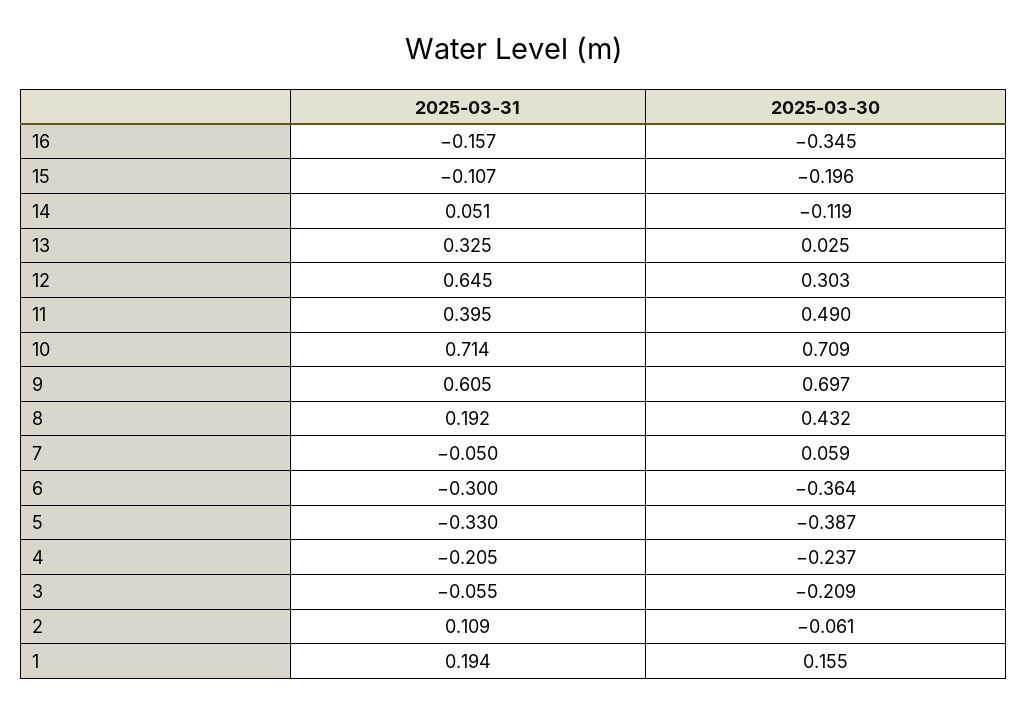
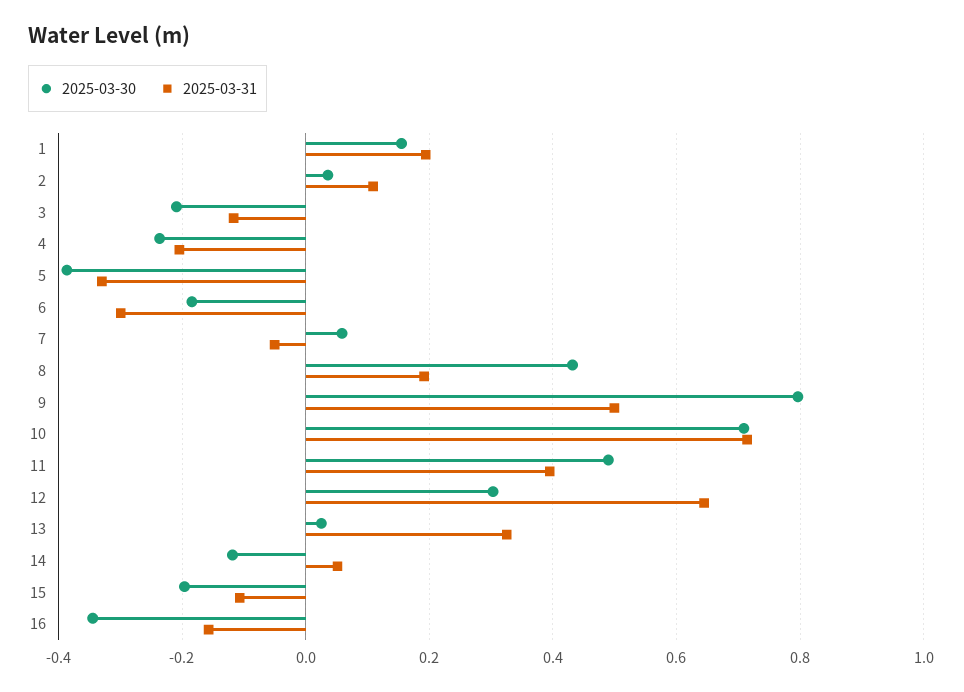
  {
    "2025-03-31": {
      "16": -0.157,
      "15": -0.107,
      "14": 0.051,
      "13": 0.325,
      "12": 0.645,
      "11": 0.395,
      "10": 0.714,
-     "9": 0.605,
+     "9": 0.5,
      "8": 0.192,
      "7": -0.05,
      "6": -0.3,
      "5": -0.33,
      "4": -0.205,
-     "3": -0.055,
+     "3": -0.12,
      "2": 0.109,
      "1": 0.194
    },
    "2025-03-30": {
      "16": -0.345,
      "15": -0.196,
      "14": -0.119,
      "13": 0.025,
      "12": 0.303,
      "11": 0.49,
      "10": 0.709,
-     "9": 0.697,
+     "9": 0.8,
      "8": 0.432,
      "7": 0.059,
-     "6": -0.364,
+     "6": -0.18,
      "5": -0.387,
      "4": -0.237,
      "3": -0.209,
-     "2": -0.061,
+     "2": 0.04,
      "1": 0.155
    }
  }

